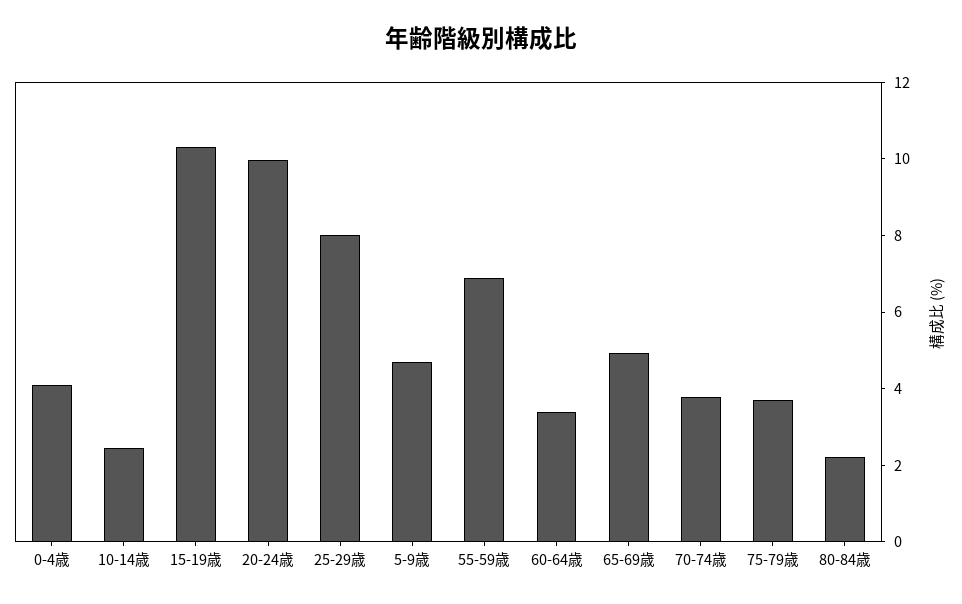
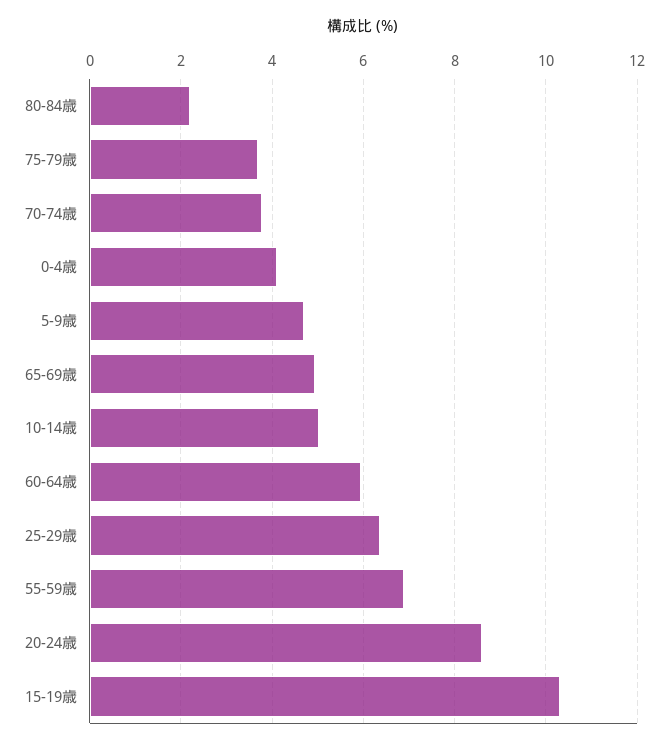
  {
    "0-4歳": 4.2,
-   "10-14歳": 2.5,
+   "10-14歳": 5,
    "15-19歳": 10.4,
-   "20-24歳": 10,
+   "20-24歳": 8.6,
-   "25-29歳": 8,
+   "25-29歳": 6.4,
    "5-9歳": 4.6,
    "55-59歳": 6.8,
-   "60-64歳": 3.5,
+   "60-64歳": 6,
    "65-69歳": 5,
    "70-74歳": 3.8,
    "75-79歳": 3.8,
    "80-84歳": 2.2
  }

